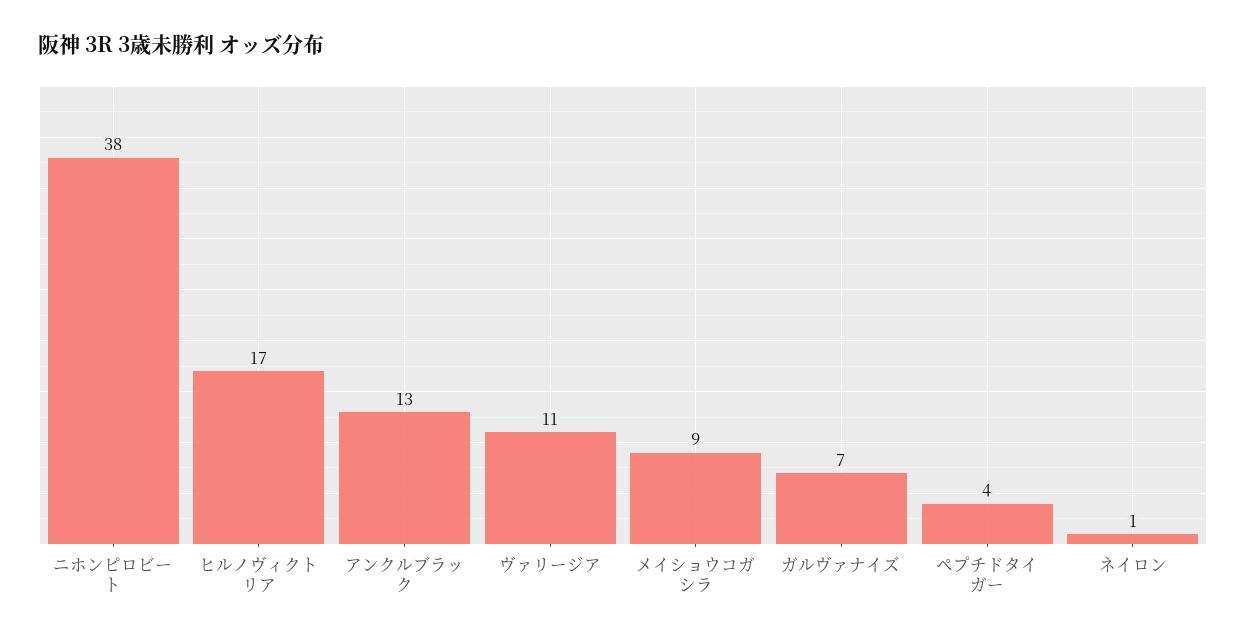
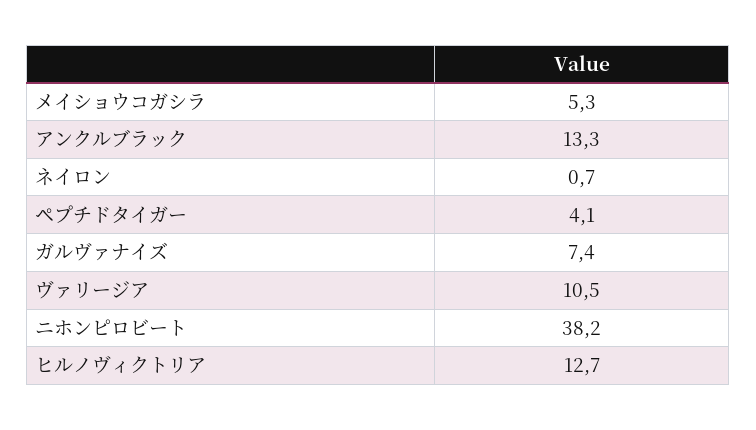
  {
    "ニホンピロビート": 38.2,
-   "ヒルノヴィクトリア": 17,
+   "ヒルノヴィクトリア": 12.7,
    "アンクルブラック": 13.3,
    "ヴァリージア": 10.5,
-   "メイショウコガシラ": 9,
+   "メイショウコガシラ": 5.3,
    "ガルヴァナイズ": 7.4,
    "ペプチドタイガー": 4.1,
    "ネイロン": 0.7
  }

